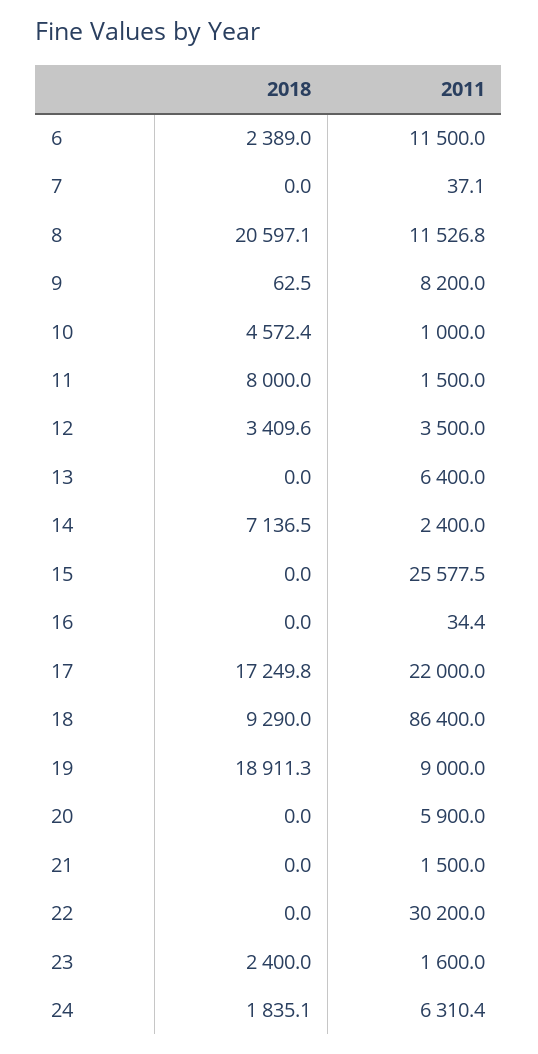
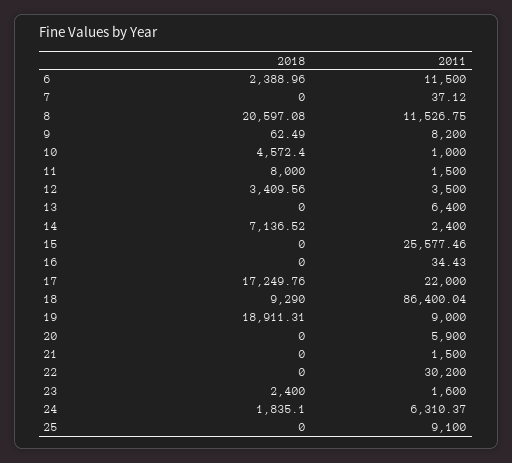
  {
    "2018": {
      "6": 2388.96,
      "7": 0,
      "8": 20597.08,
      "9": 62.49,
      "10": 4572.4,
      "11": 8000,
      "12": 3409.56,
      "13": 0,
      "14": 7136.52,
      "15": 0,
      "16": 0,
      "17": 17249.76,
      "18": 9290,
      "19": 18911.31,
      "20": 0,
      "21": 0,
      "22": 0,
      "23": 2400,
-     "24": 1835.1
+     "24": 1835.1,
+     "25": 0
    },
    "2011": {
      "6": 11500,
      "7": 37.12,
      "8": 11526.75,
      "9": 8200,
      "10": 1000,
      "11": 1500,
      "12": 3500,
      "13": 6400,
      "14": 2400,
      "15": 25577.46,
      "16": 34.43,
      "17": 22000,
      "18": 86400.04,
      "19": 9000,
      "20": 5900,
      "21": 1500,
      "22": 30200,
      "23": 1600,
-     "24": 6310.37
+     "24": 6310.37,
+     "25": 9100
    }
  }

